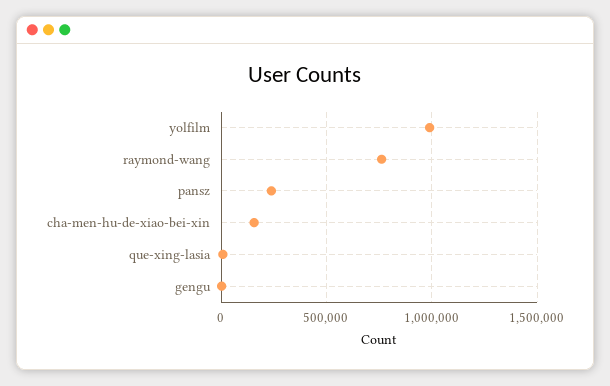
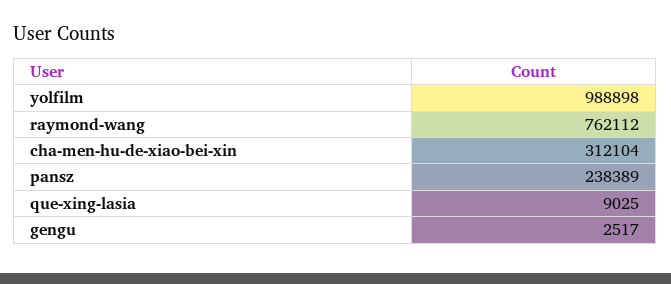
  {
    "yolfilm": 988898,
    "raymond-wang": 762112,
    "pansz": 238389,
-   "cha-men-hu-de-xiao-bei-xin": 150000,
+   "cha-men-hu-de-xiao-bei-xin": 312104,
    "que-xing-lasia": 9025,
    "gengu": 2517
  }

